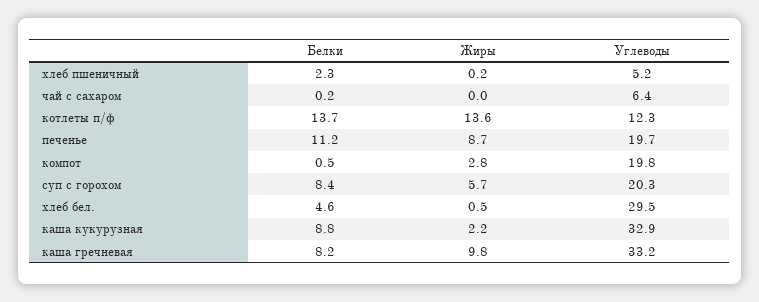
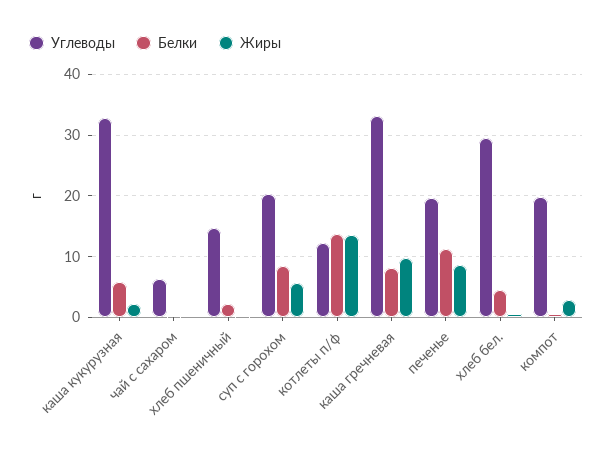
  {
    "Белки": {
      "хлеб пшеничный": 2.3,
      "чай с сахаром": 0.2,
      "котлеты п/ф": 13.7,
      "печенье": 11.2,
      "компот": 0.5,
      "суп с горохом": 8.4,
      "хлеб бел.": 4.6,
-     "каша кукурузная": 8.8,
+     "каша кукурузная": 6,
      "каша гречневая": 8.2
    },
    "Жиры": {
      "хлеб пшеничный": 0.2,
      "чай с сахаром": 0,
      "котлеты п/ф": 13.6,
      "печенье": 8.7,
      "компот": 2.8,
      "суп с горохом": 5.7,
      "хлеб бел.": 0.5,
      "каша кукурузная": 2.2,
      "каша гречневая": 9.8
    },
    "Углеводы": {
-     "хлеб пшеничный": 5.2,
+     "хлеб пшеничный": 15,
      "чай с сахаром": 6.4,
      "котлеты п/ф": 12.3,
      "печенье": 19.7,
      "компот": 19.8,
      "суп с горохом": 20.3,
      "хлеб бел.": 29.5,
      "каша кукурузная": 32.9,
      "каша гречневая": 33.2
    }
  }

